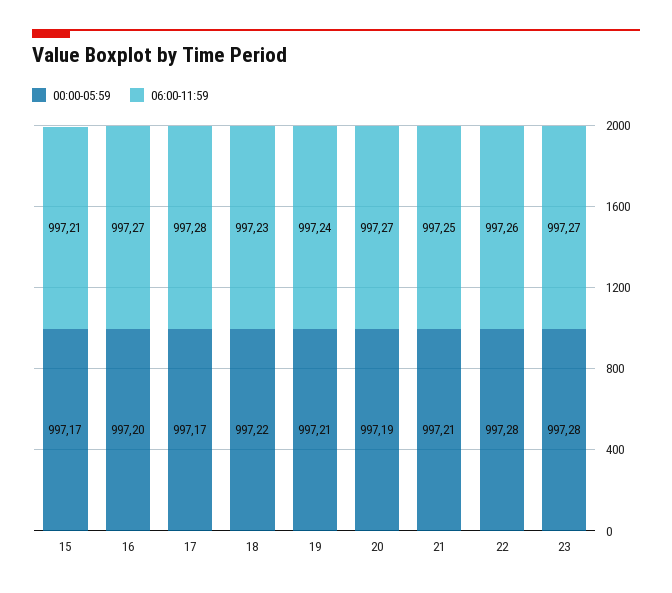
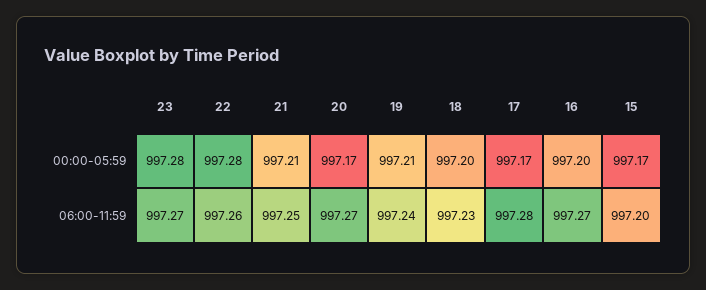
  {
    "00:00-05:59": {
      "15": 997.17,
      "16": 997.2,
      "17": 997.17,
-     "18": 997.22,
+     "18": 997.2,
      "19": 997.21,
-     "20": 997.19,
+     "20": 997.17,
      "21": 997.21,
      "22": 997.28,
      "23": 997.28
    },
    "06:00-11:59": {
-     "15": 997.21,
+     "15": 997.2,
      "16": 997.27,
      "17": 997.28,
      "18": 997.23,
      "19": 997.24,
      "20": 997.27,
      "21": 997.25,
      "22": 997.26,
      "23": 997.27
    }
  }

